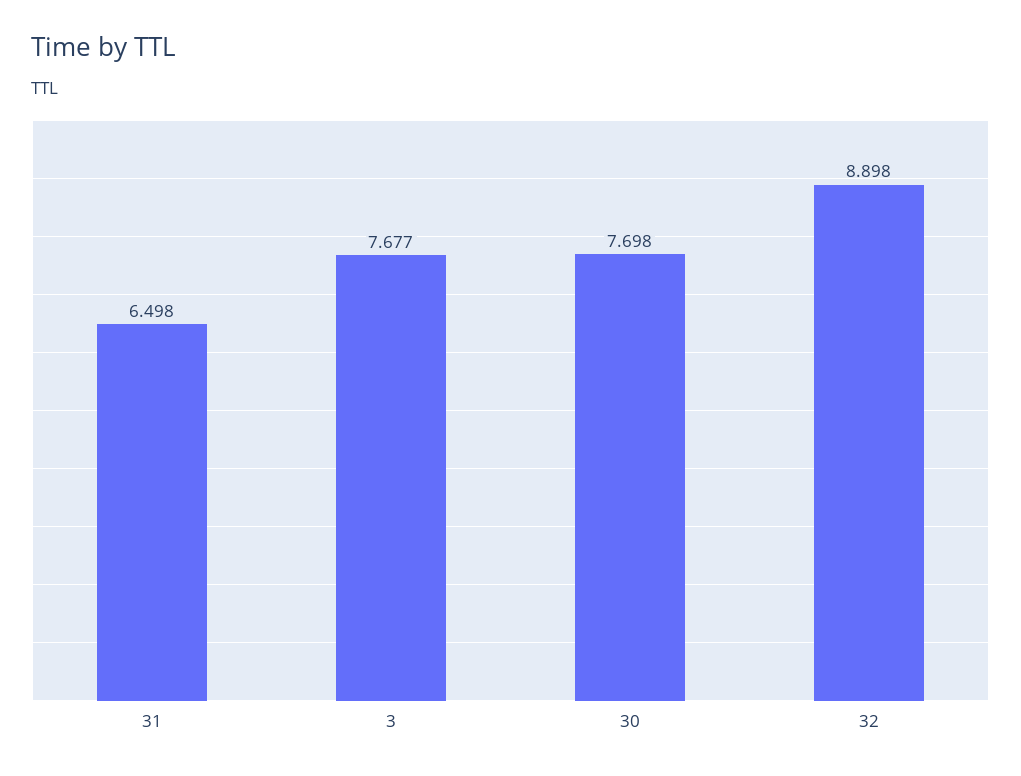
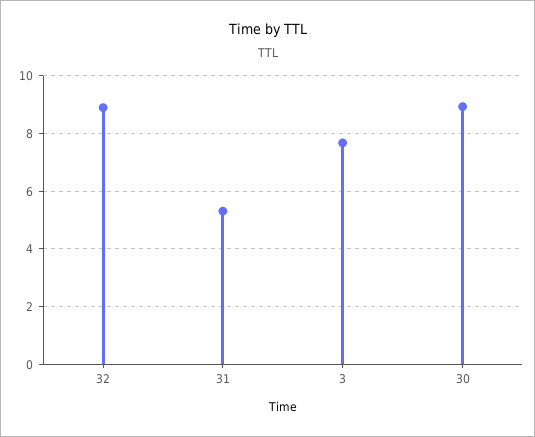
  {
-   "31": 6.498,
+   "31": 5.25,
    "3": 7.677,
-   "30": 7.698,
+   "30": 9,
    "32": 8.898
  }

